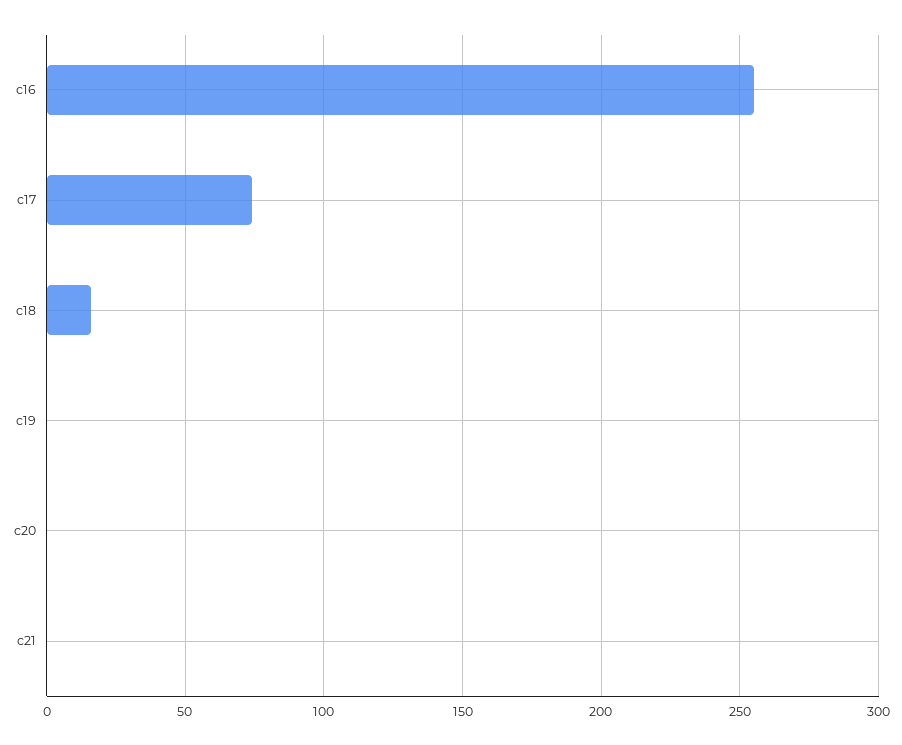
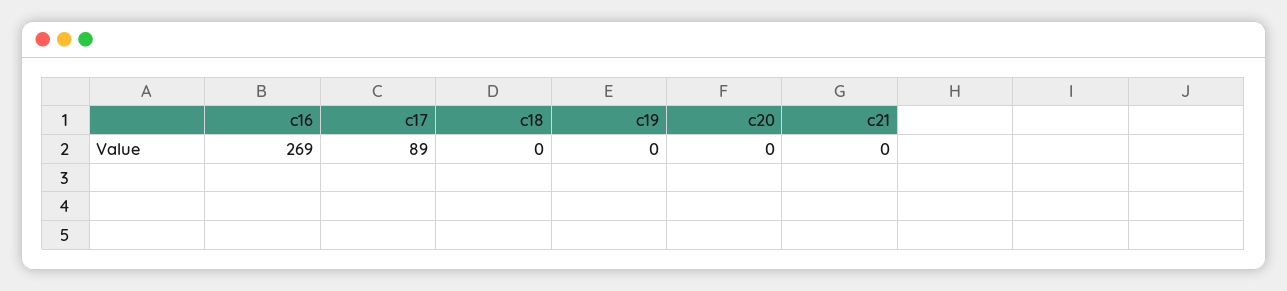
  {
-   "c16": 255,
+   "c16": 269,
-   "c17": 75,
+   "c17": 89,
-   "c18": 15,
+   "c18": 0,
    "c19": 0,
    "c20": 0,
    "c21": 0
  }

